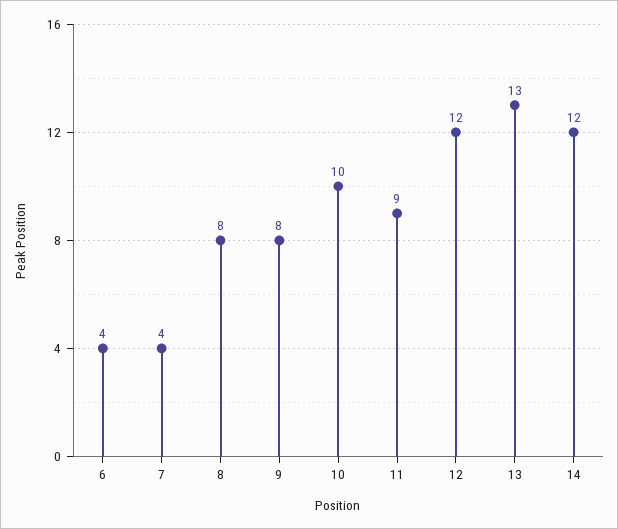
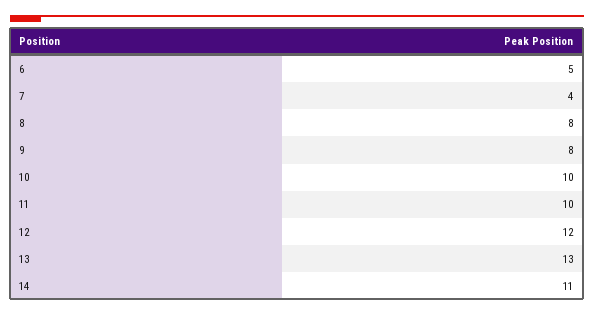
  {
-   "6": 4,
+   "6": 5,
    "7": 4,
    "8": 8,
    "9": 8,
    "10": 10,
-   "11": 9,
+   "11": 10,
    "12": 12,
    "13": 13,
-   "14": 12
+   "14": 11
  }

